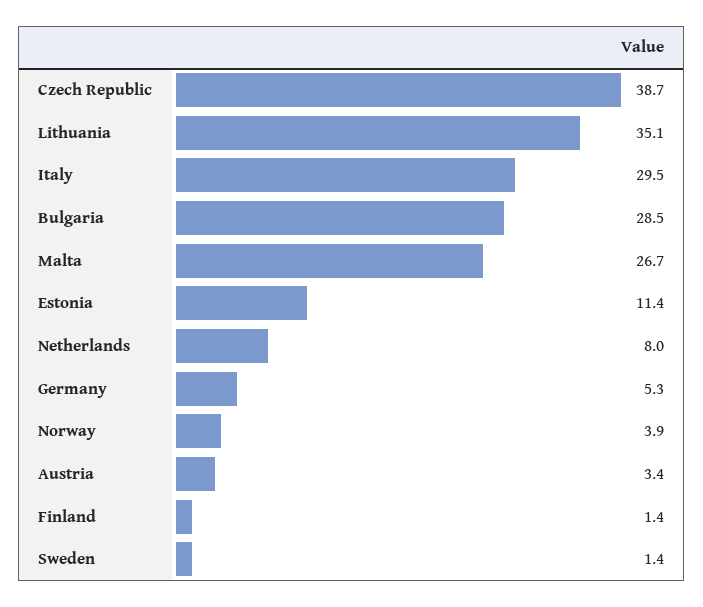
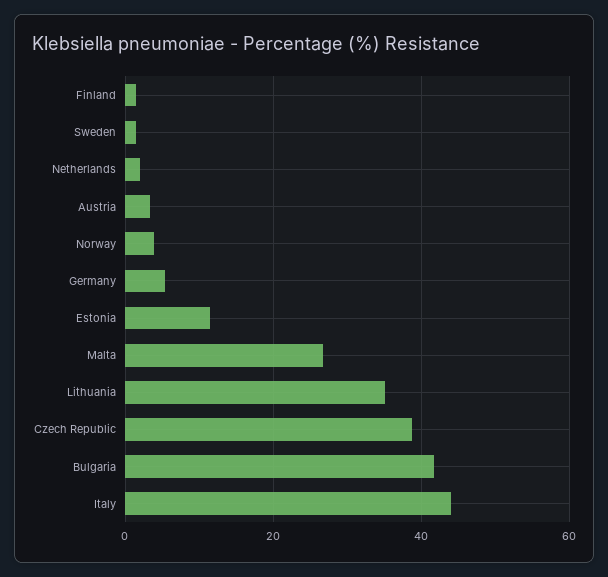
  {
    "Czech Republic": 38.7,
    "Lithuania": 35.1,
-   "Italy": 29.5,
+   "Italy": 44,
-   "Bulgaria": 28.5,
+   "Bulgaria": 42,
    "Malta": 26.7,
    "Estonia": 11.4,
-   "Netherlands": 8,
+   "Netherlands": 2,
    "Germany": 5.3,
    "Norway": 3.9,
    "Austria": 3.4,
    "Finland": 1.4,
    "Sweden": 1.4
  }

